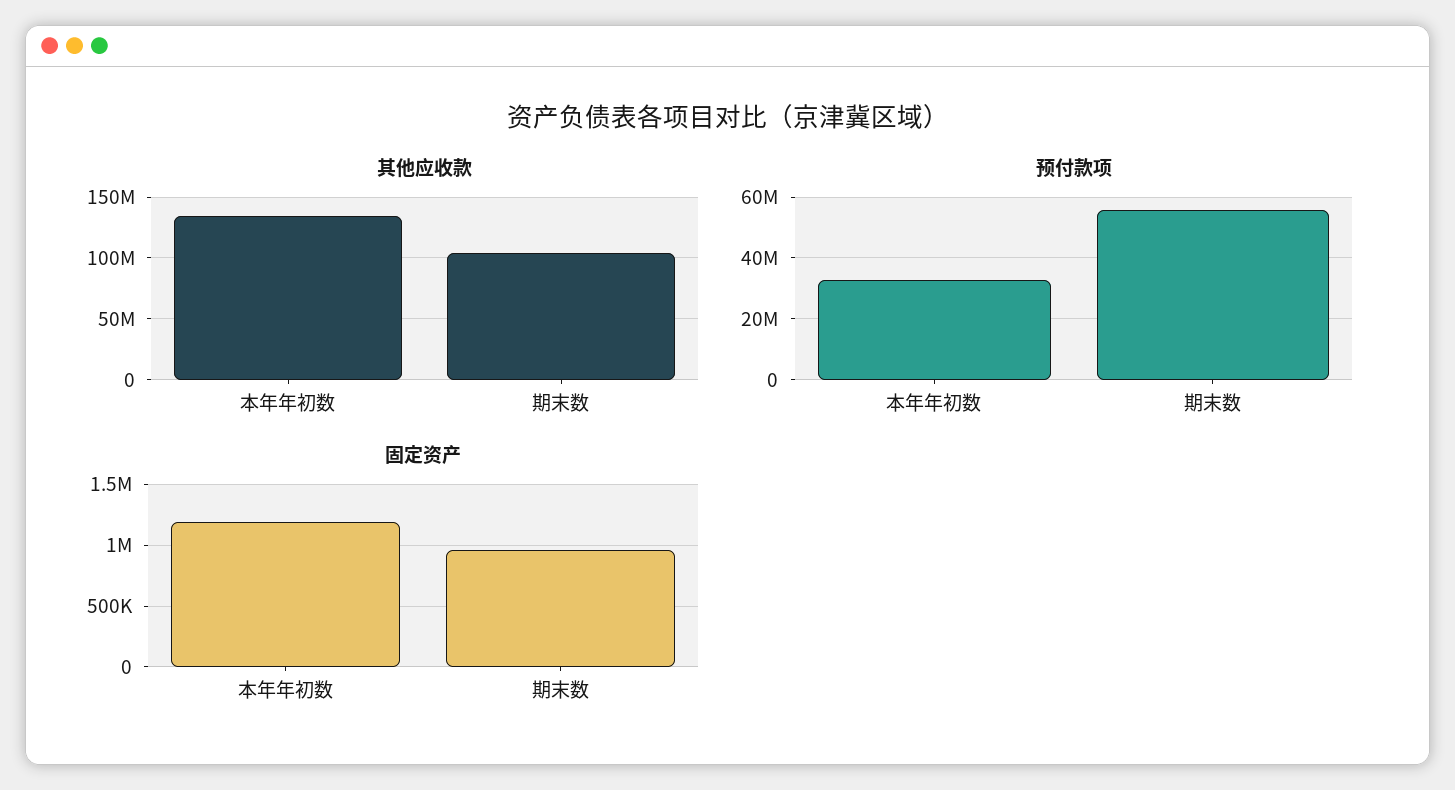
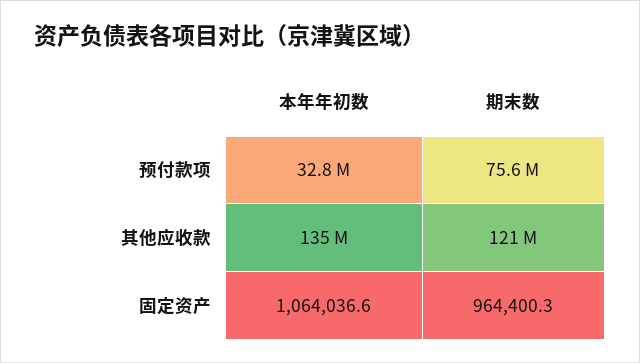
  {
    "其他应收款": {
      "本年年初数": 135000000,
-     "期末数": 105000000
+     "期末数": 121000000
    },
    "预付款项": {
      "本年年初数": 32800000,
-     "期末数": 56000000
+     "期末数": 75600000
    },
    "固定资产": {
-     "本年年初数": 1200000,
+     "本年年初数": 1064036.6,
      "期末数": 964400.3
    }
  }

